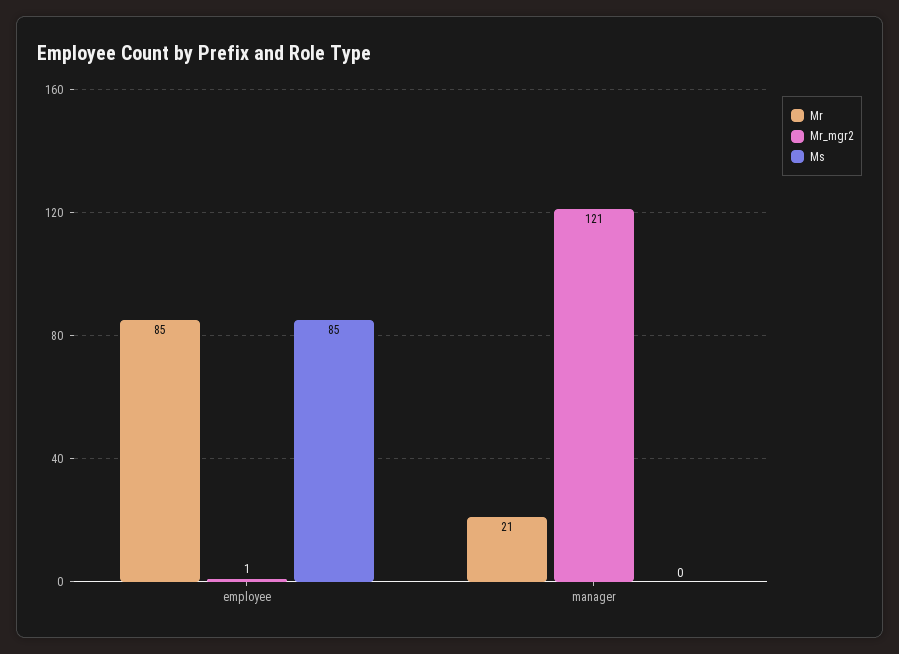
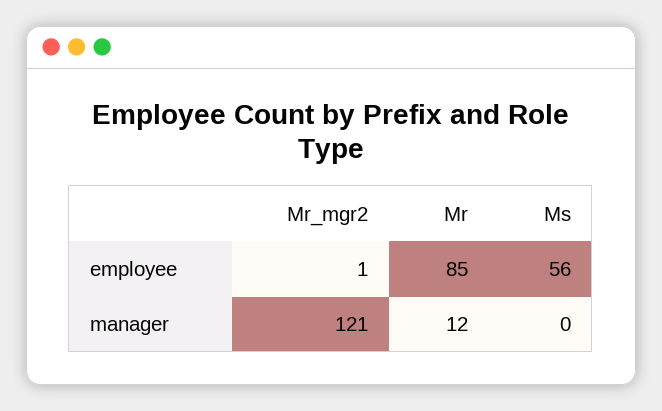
  {
    "Mr": {
      "employee": 85,
-     "manager": 21
+     "manager": 12
    },
    "Mr_mgr2": {
      "employee": 1,
      "manager": 121
    },
    "Ms": {
-     "employee": 85,
+     "employee": 56,
      "manager": 0
    }
  }

